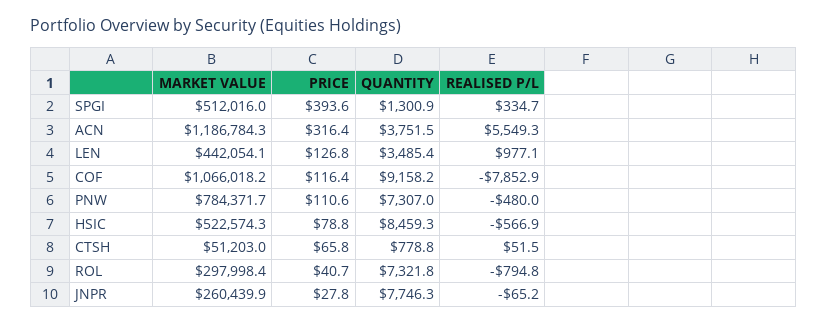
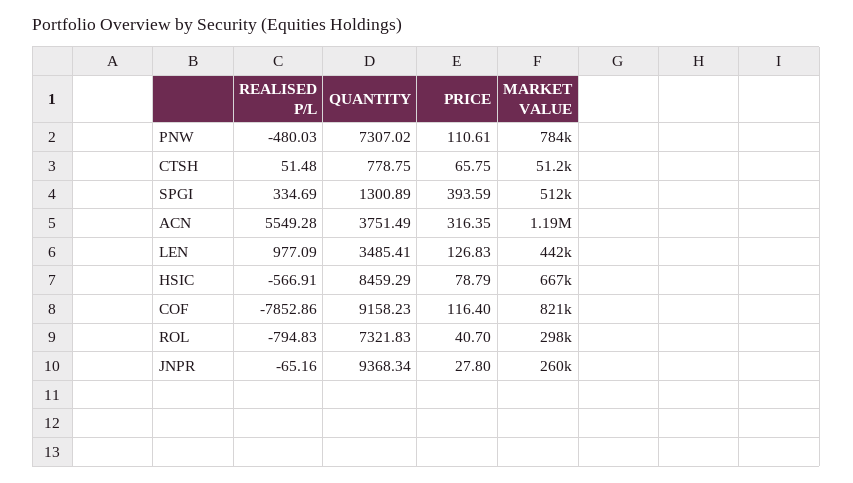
  {
    "MARKET VALUE": {
      "SPGI": 512016,
      "ACN": 1186784.3,
      "LEN": 442054.1,
-     "COF": 1066018.2,
+     "COF": 821000,
      "PNW": 784371.7,
-     "HSIC": 522574.3,
+     "HSIC": 667000,
      "CTSH": 51203,
      "ROL": 297998.4,
      "JNPR": 260439.9
    },
    "PRICE": {
      "SPGI": 393.59,
      "ACN": 316.35,
      "LEN": 126.83,
      "COF": 116.4,
      "PNW": 110.61,
      "HSIC": 78.79,
      "CTSH": 65.75,
      "ROL": 40.7,
      "JNPR": 27.8
    },
    "QUANTITY": {
      "SPGI": 1300.89,
      "ACN": 3751.49,
      "LEN": 3485.41,
      "COF": 9158.23,
      "PNW": 7307.02,
      "HSIC": 8459.29,
      "CTSH": 778.75,
      "ROL": 7321.83,
-     "JNPR": 7746.3
+     "JNPR": 9368.34
    },
    "REALISED P/L": {
      "SPGI": 334.69,
      "ACN": 5549.28,
      "LEN": 977.09,
      "COF": -7852.86,
      "PNW": -480.03,
      "HSIC": -566.91,
      "CTSH": 51.48,
      "ROL": -794.83,
      "JNPR": -65.16
    }
  }

